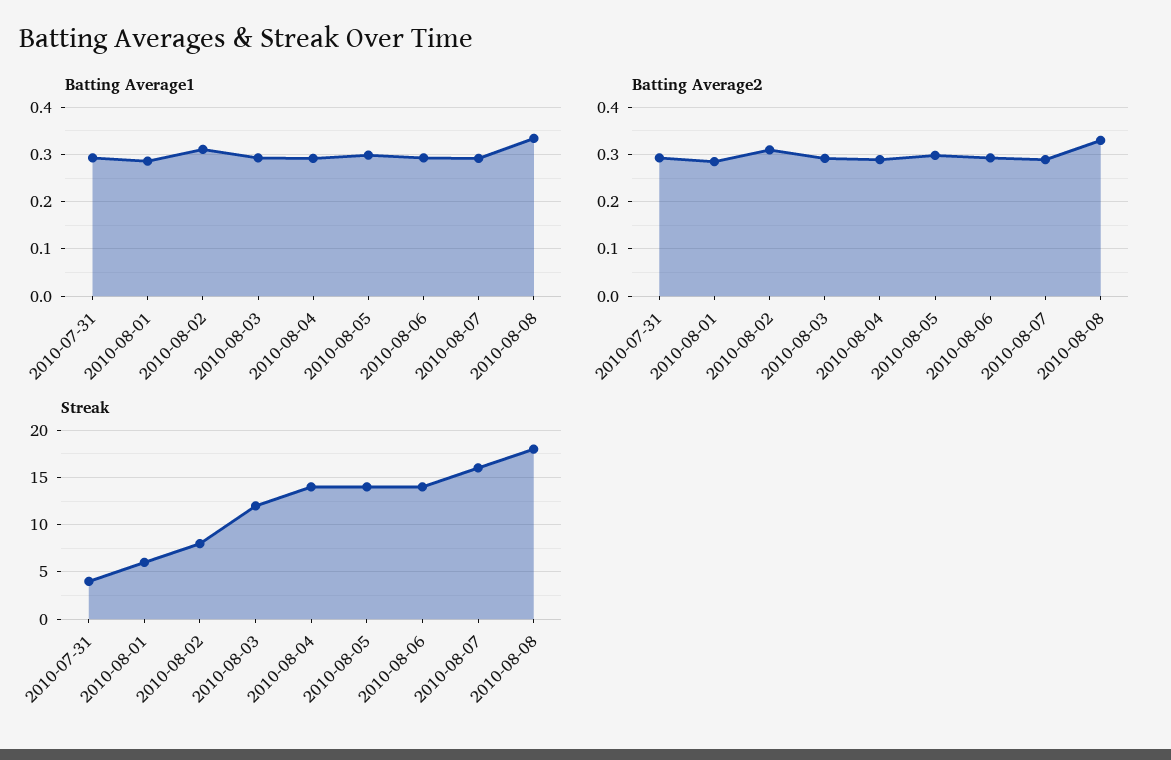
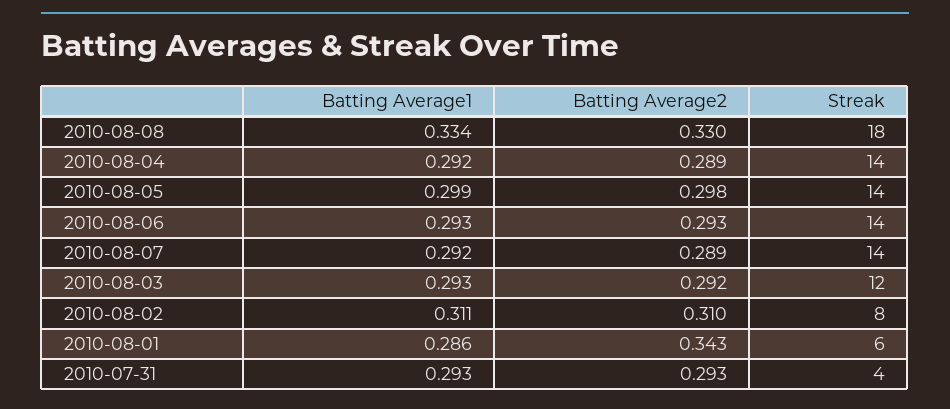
  {
    "Batting Average1": {
      "2010-07-31": 0.293,
      "2010-08-01": 0.286,
      "2010-08-02": 0.311,
      "2010-08-03": 0.293,
      "2010-08-04": 0.292,
      "2010-08-05": 0.299,
      "2010-08-06": 0.293,
      "2010-08-07": 0.292,
      "2010-08-08": 0.334
    },
    "Batting Average2": {
      "2010-07-31": 0.293,
-     "2010-08-01": 0.28,
+     "2010-08-01": 0.343,
      "2010-08-02": 0.31,
      "2010-08-03": 0.292,
      "2010-08-04": 0.289,
      "2010-08-05": 0.298,
      "2010-08-06": 0.293,
      "2010-08-07": 0.289,
      "2010-08-08": 0.33
    },
    "Streak": {
      "2010-07-31": 4,
      "2010-08-01": 6,
      "2010-08-02": 8,
      "2010-08-03": 12,
      "2010-08-04": 14,
      "2010-08-05": 14,
      "2010-08-06": 14,
-     "2010-08-07": 16,
+     "2010-08-07": 14,
      "2010-08-08": 18
    }
  }

